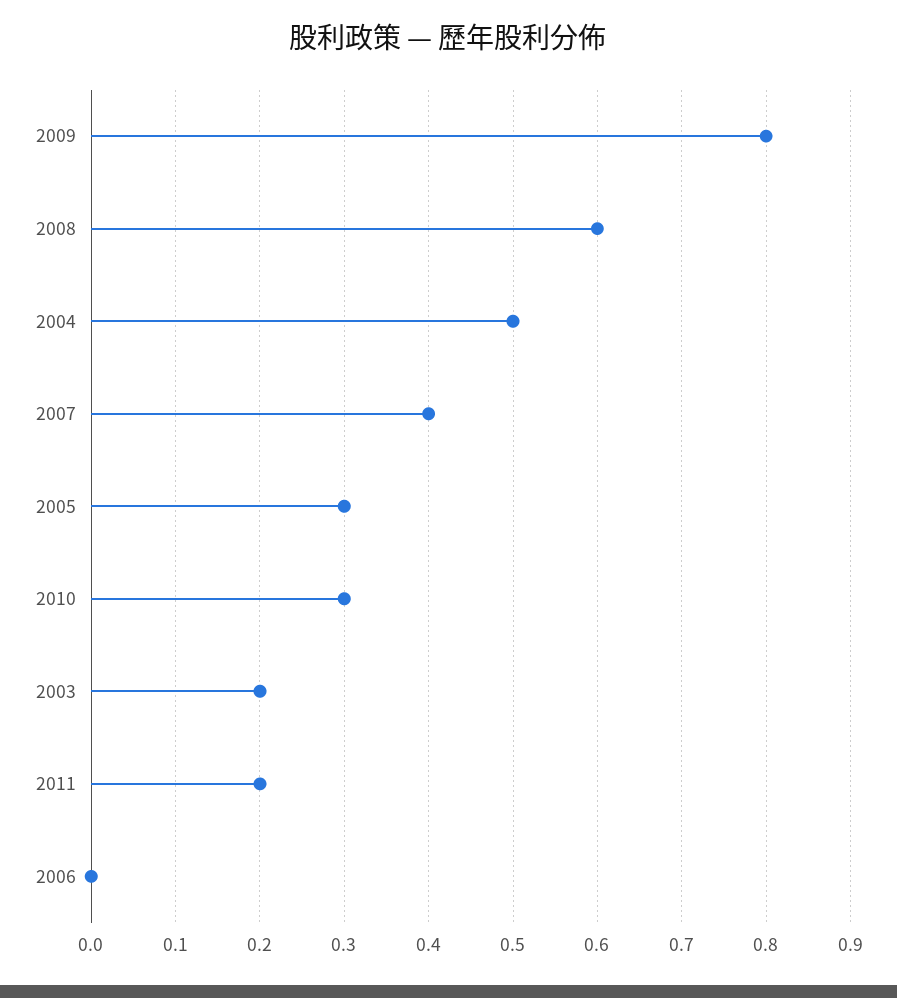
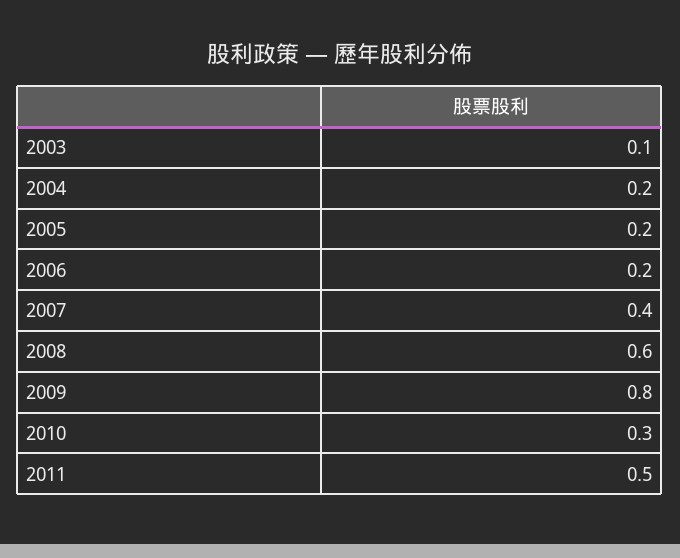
  {
    "2009": 0.8,
    "2008": 0.6,
-   "2004": 0.5,
+   "2004": 0.2,
    "2007": 0.4,
-   "2005": 0.3,
+   "2005": 0.2,
    "2010": 0.3,
-   "2003": 0.2,
+   "2003": 0.1,
-   "2011": 0.2,
+   "2011": 0.5,
-   "2006": 0
+   "2006": 0.2
  }

